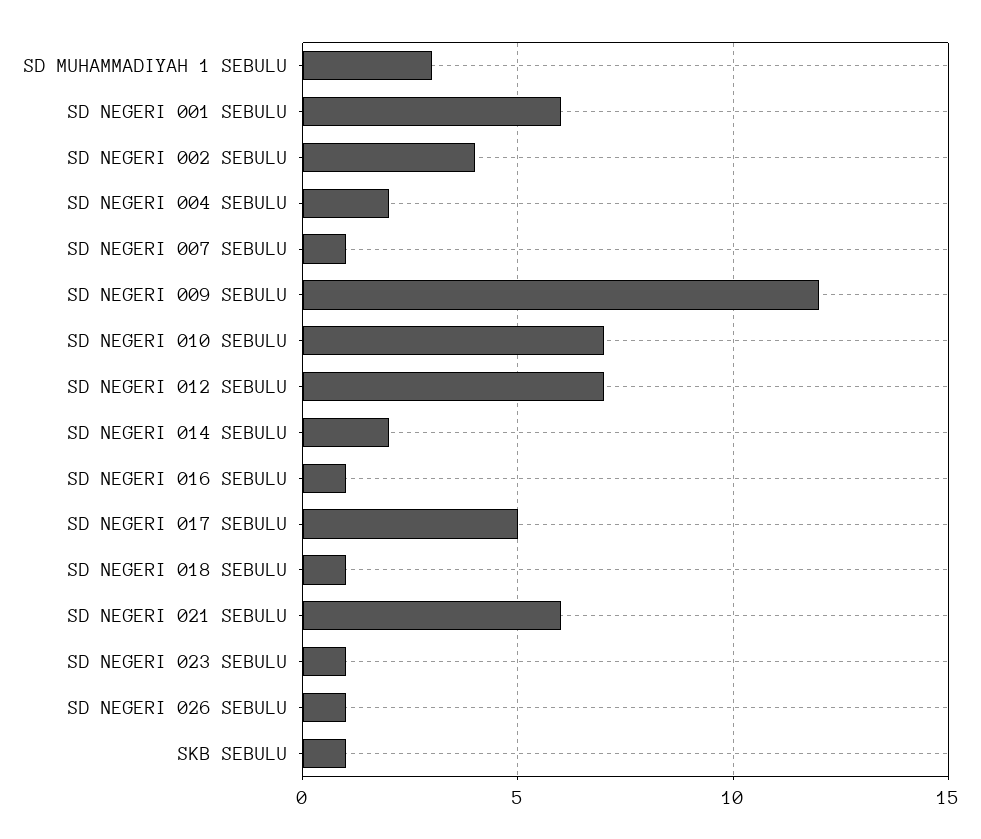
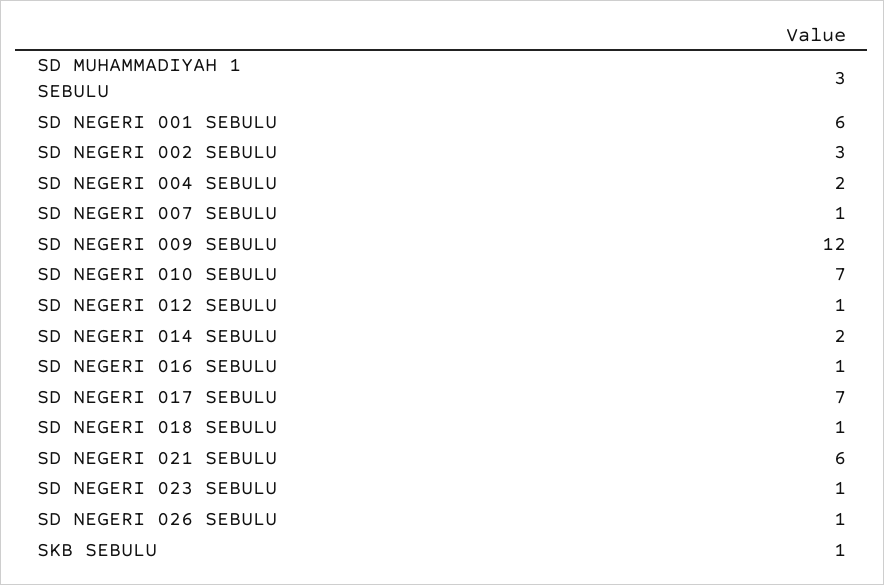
  {
    "SD MUHAMMADIYAH 1 SEBULU": 3,
    "SD NEGERI 001 SEBULU": 6,
-   "SD NEGERI 002 SEBULU": 4,
+   "SD NEGERI 002 SEBULU": 3,
    "SD NEGERI 004 SEBULU": 2,
    "SD NEGERI 007 SEBULU": 1,
    "SD NEGERI 009 SEBULU": 12,
    "SD NEGERI 010 SEBULU": 7,
-   "SD NEGERI 012 SEBULU": 7,
+   "SD NEGERI 012 SEBULU": 1,
    "SD NEGERI 014 SEBULU": 2,
    "SD NEGERI 016 SEBULU": 1,
-   "SD NEGERI 017 SEBULU": 5,
+   "SD NEGERI 017 SEBULU": 7,
    "SD NEGERI 018 SEBULU": 1,
    "SD NEGERI 021 SEBULU": 6,
    "SD NEGERI 023 SEBULU": 1,
    "SD NEGERI 026 SEBULU": 1,
    "SKB SEBULU": 1
  }

